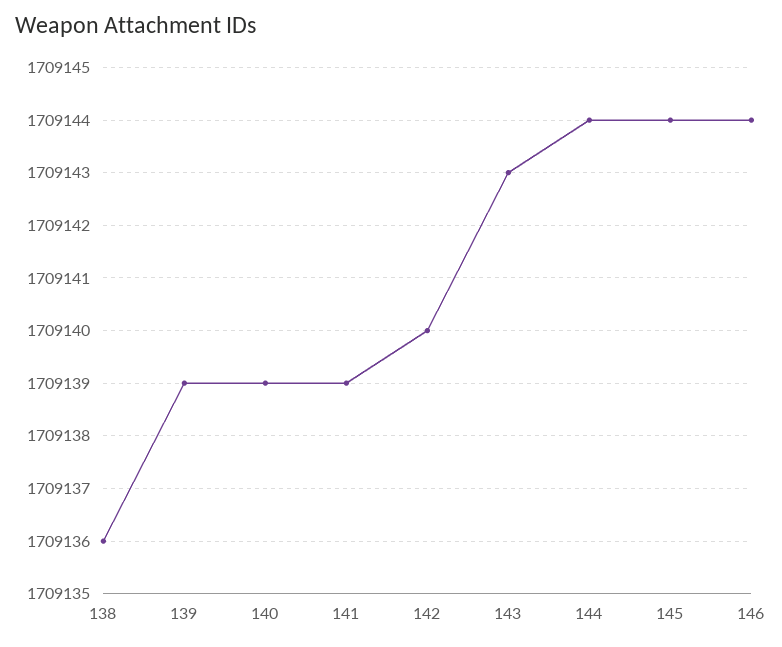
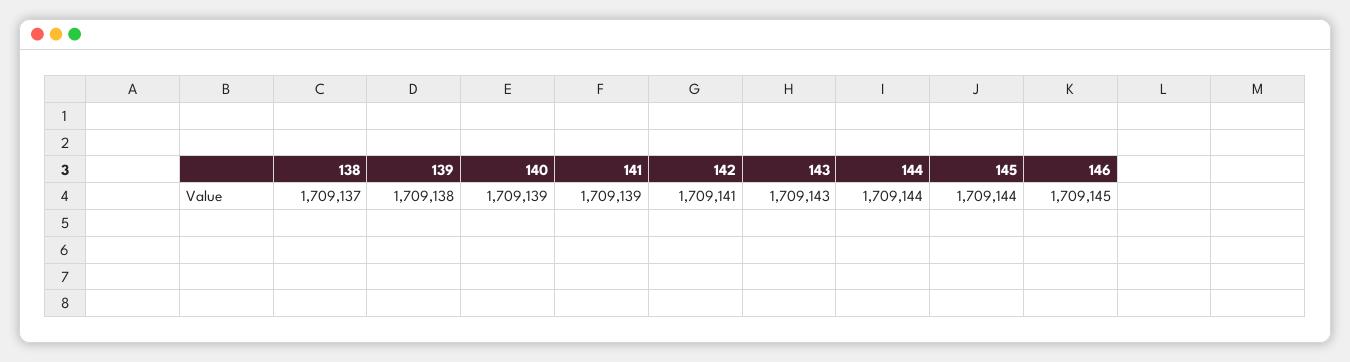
  {
-   "138": 1709136,
+   "138": 1709137,
-   "139": 1709139,
+   "139": 1709138,
    "140": 1709139,
    "141": 1709139,
-   "142": 1709140,
+   "142": 1709141,
    "143": 1709143,
    "144": 1709144,
    "145": 1709144,
-   "146": 1709144
+   "146": 1709145
  }

